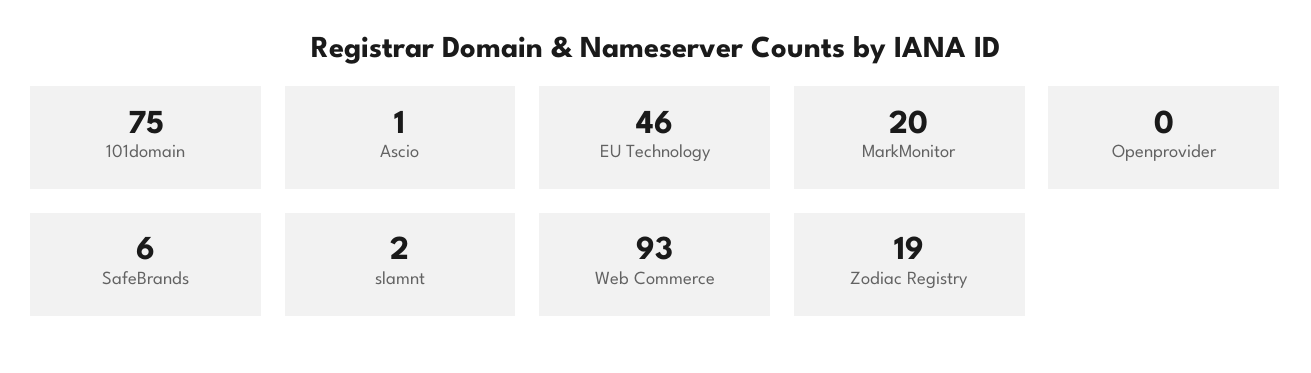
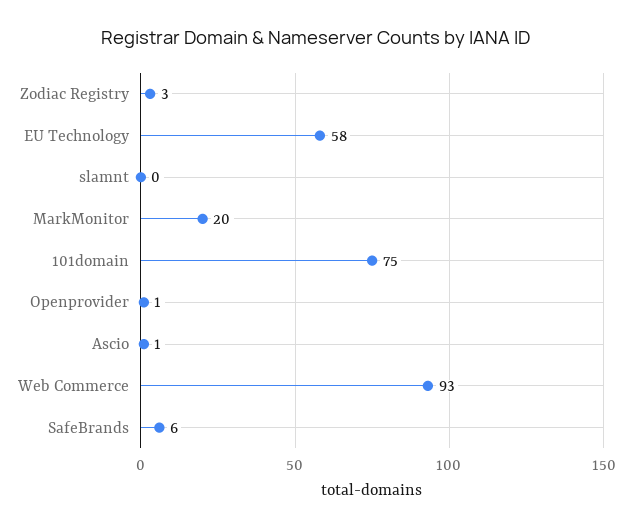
  {
    "101domain": 75,
    "Ascio": 1,
-   "EU Technology": 46,
+   "EU Technology": 58,
    "MarkMonitor": 20,
-   "Openprovider": 0,
+   "Openprovider": 1,
    "SafeBrands": 6,
-   "slamnt": 2,
+   "slamnt": 0,
    "Web Commerce": 93,
-   "Zodiac Registry": 19
+   "Zodiac Registry": 3
  }

